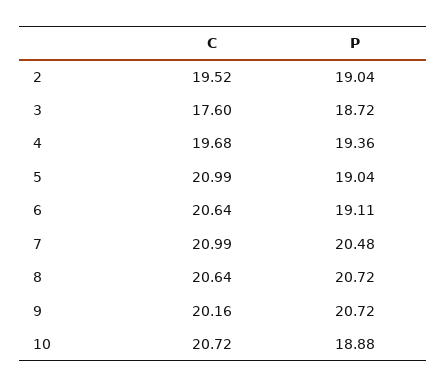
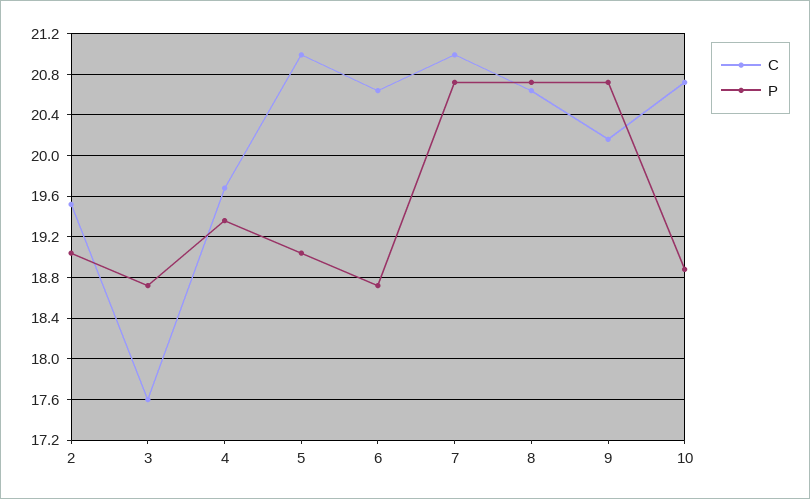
  {
    "C": {
      "2": 19.52,
      "3": 17.6,
      "4": 19.68,
      "5": 20.99,
      "6": 20.64,
      "7": 20.99,
      "8": 20.64,
      "9": 20.16,
      "10": 20.72
    },
    "P": {
      "2": 19.04,
      "3": 18.72,
      "4": 19.36,
      "5": 19.04,
-     "6": 19.11,
+     "6": 18.7,
-     "7": 20.48,
+     "7": 20.7,
      "8": 20.72,
      "9": 20.72,
      "10": 18.88
    }
  }

